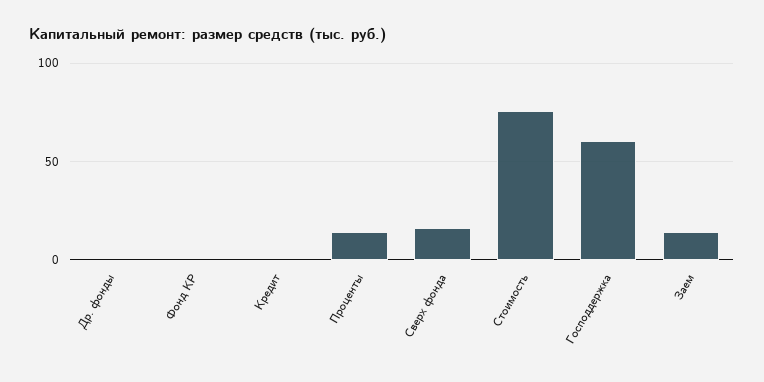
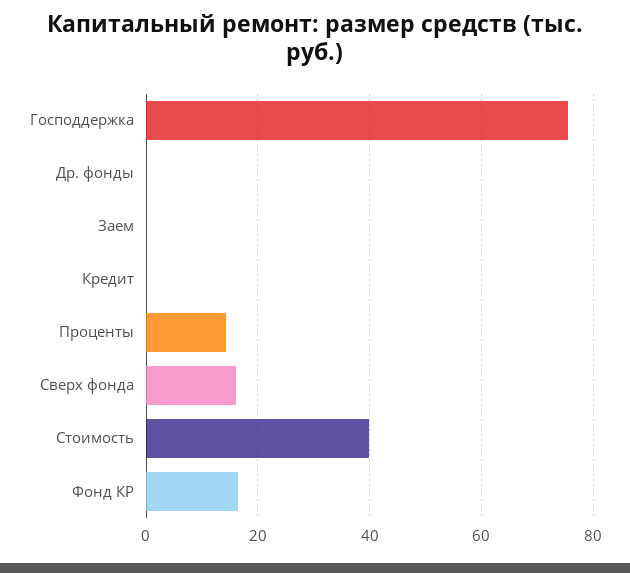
  {
    "Др. фонды": 0,
-   "Фонд КР": 0,
+   "Фонд КР": 16,
    "Кредит": 0,
    "Проценты": 14,
    "Сверх фонда": 16,
-   "Стоимость": 75,
+   "Стоимость": 40,
-   "Господдержка": 60,
+   "Господдержка": 76,
-   "Заем": 15
+   "Заем": 0
  }

